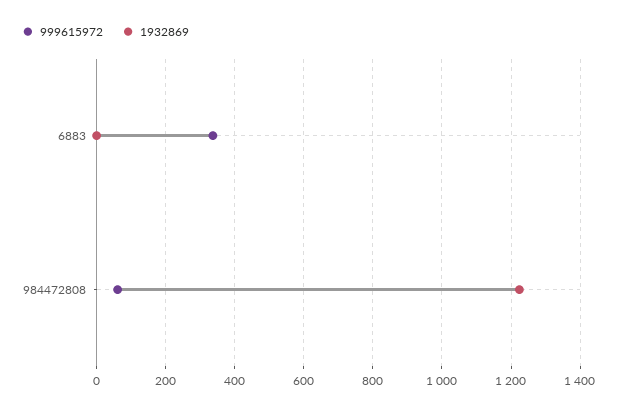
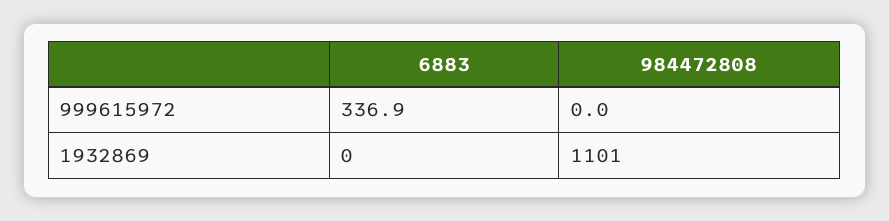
  {
    "999615972": {
      "6883": 336.9,
-     "984472808": 60
+     "984472808": 0
    },
    "1932869": {
      "6883": 0,
-     "984472808": 1220
+     "984472808": 1101
    }
  }

